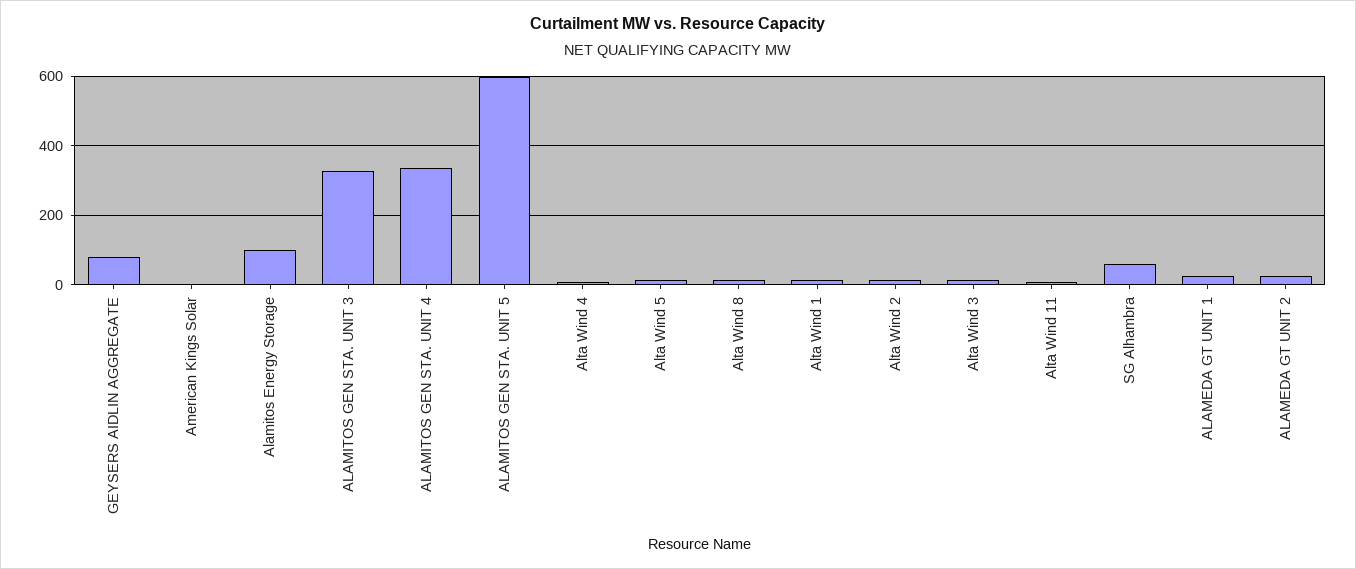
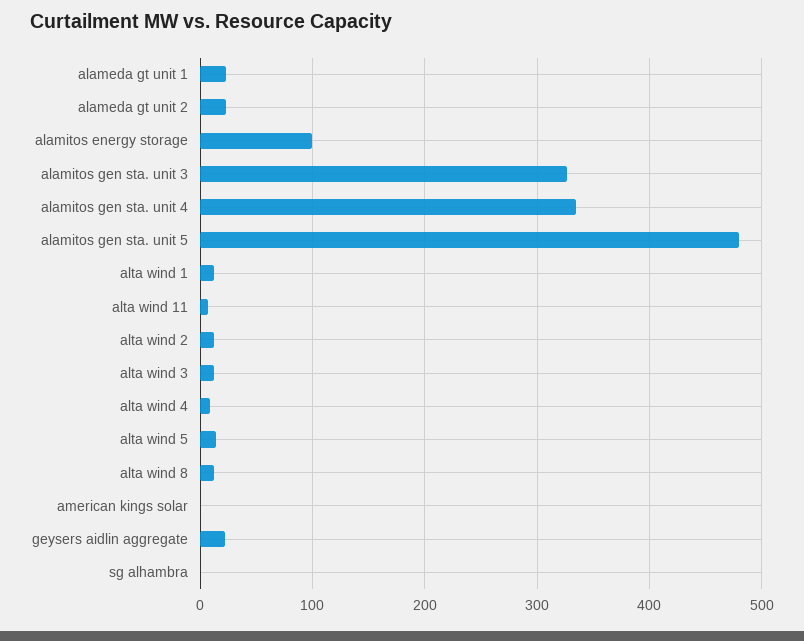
  {
-   "GEYSERS AIDLIN AGGREGATE": 80,
+   "GEYSERS AIDLIN AGGREGATE": 20,
    "American Kings Solar": 0,
    "Alamitos Energy Storage": 100,
    "ALAMITOS GEN STA. UNIT 3": 330,
    "ALAMITOS GEN STA. UNIT 4": 330,
-   "ALAMITOS GEN STA. UNIT 5": 600,
+   "ALAMITOS GEN STA. UNIT 5": 480,
    "Alta Wind 4": 10,
    "Alta Wind 5": 10,
    "Alta Wind 8": 10,
    "Alta Wind 1": 10,
    "Alta Wind 2": 10,
    "Alta Wind 3": 10,
    "Alta Wind 11": 10,
-   "SG Alhambra": 60,
+   "SG Alhambra": 0,
    "ALAMEDA GT UNIT 1": 20,
    "ALAMEDA GT UNIT 2": 20
  }

